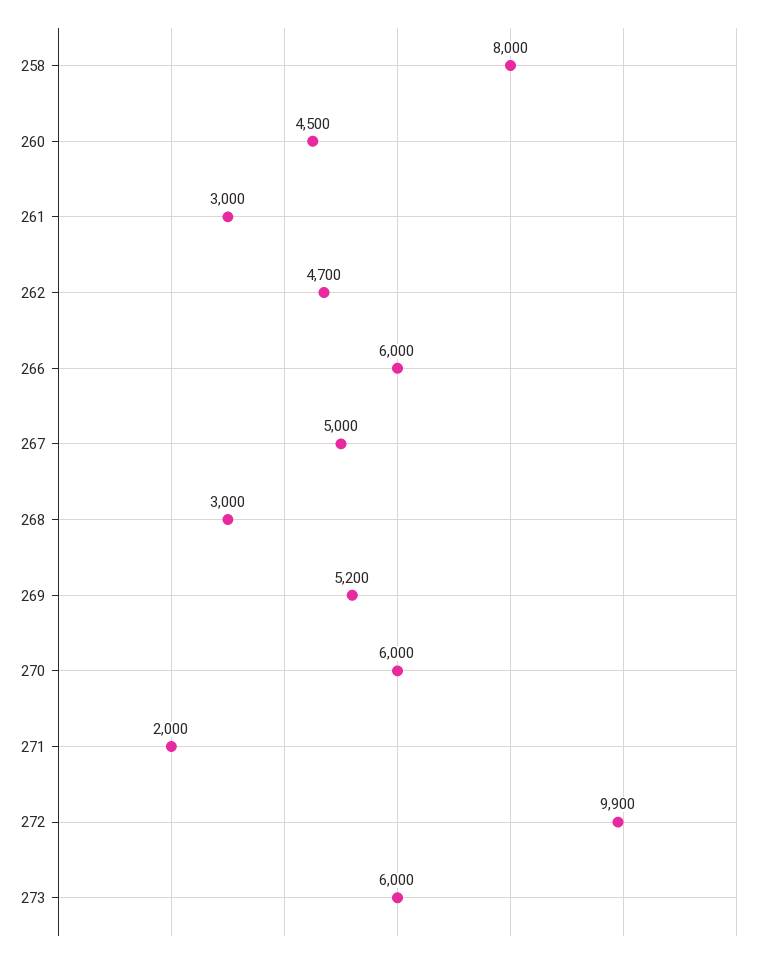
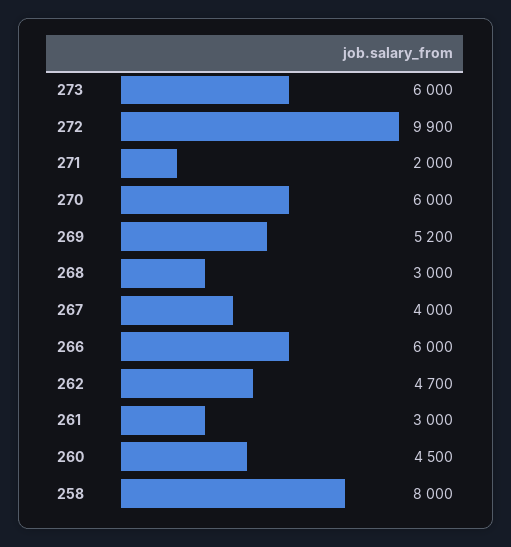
  {
    "258": 8000,
    "260": 4500,
    "261": 3000,
    "262": 4700,
    "266": 6000,
-   "267": 5000,
+   "267": 4000,
    "268": 3000,
    "269": 5200,
    "270": 6000,
    "271": 2000,
    "272": 9900,
    "273": 6000
  }

